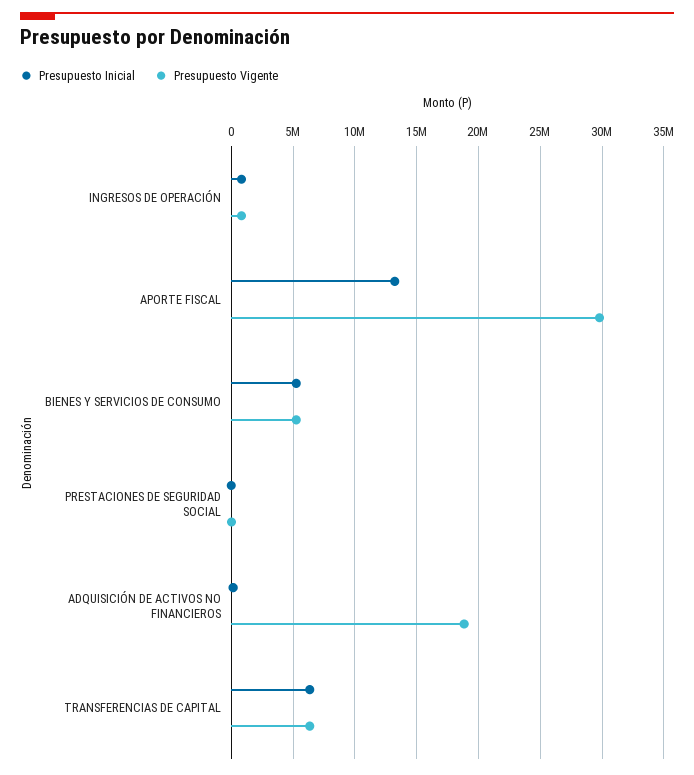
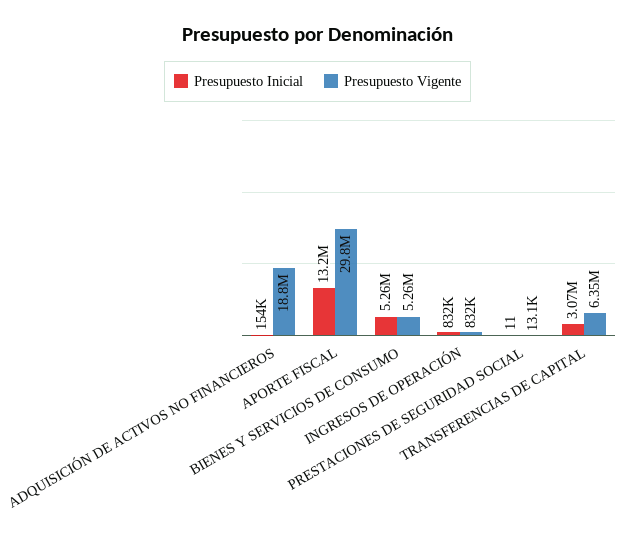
  {
    "Presupuesto Inicial": {
      "INGRESOS DE OPERACIÓN": 832000,
      "APORTE FISCAL": 13200000,
      "BIENES Y SERVICIOS DE CONSUMO": 5260000,
      "PRESTACIONES DE SEGURIDAD SOCIAL": 11,
      "ADQUISICIÓN DE ACTIVOS NO FINANCIEROS": 154000,
-     "TRANSFERENCIAS DE CAPITAL": 6500000
+     "TRANSFERENCIAS DE CAPITAL": 3070000
    },
    "Presupuesto Vigente": {
      "INGRESOS DE OPERACIÓN": 832000,
      "APORTE FISCAL": 29800000,
      "BIENES Y SERVICIOS DE CONSUMO": 5260000,
      "PRESTACIONES DE SEGURIDAD SOCIAL": 13100,
      "ADQUISICIÓN DE ACTIVOS NO FINANCIEROS": 18800000,
      "TRANSFERENCIAS DE CAPITAL": 6350000
    }
  }

